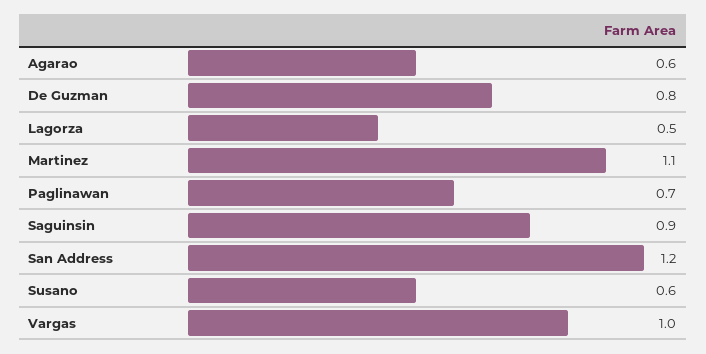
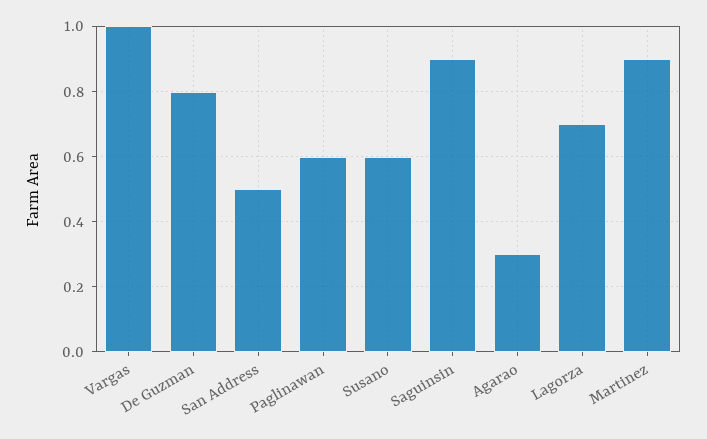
  {
-   "Agarao": 0.6,
+   "Agarao": 0.3,
    "De Guzman": 0.8,
-   "Lagorza": 0.5,
+   "Lagorza": 0.7,
-   "Martinez": 1.1,
+   "Martinez": 0.9,
-   "Paglinawan": 0.7,
+   "Paglinawan": 0.6,
    "Saguinsin": 0.9,
-   "San Address": 1.2,
+   "San Address": 0.5,
    "Susano": 0.6,
    "Vargas": 1
  }

